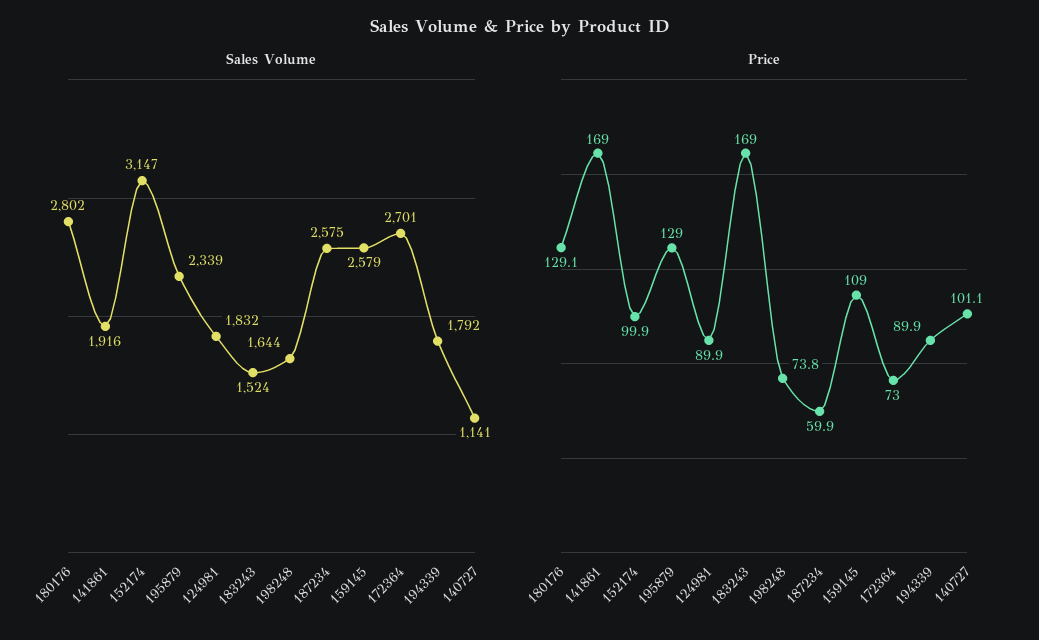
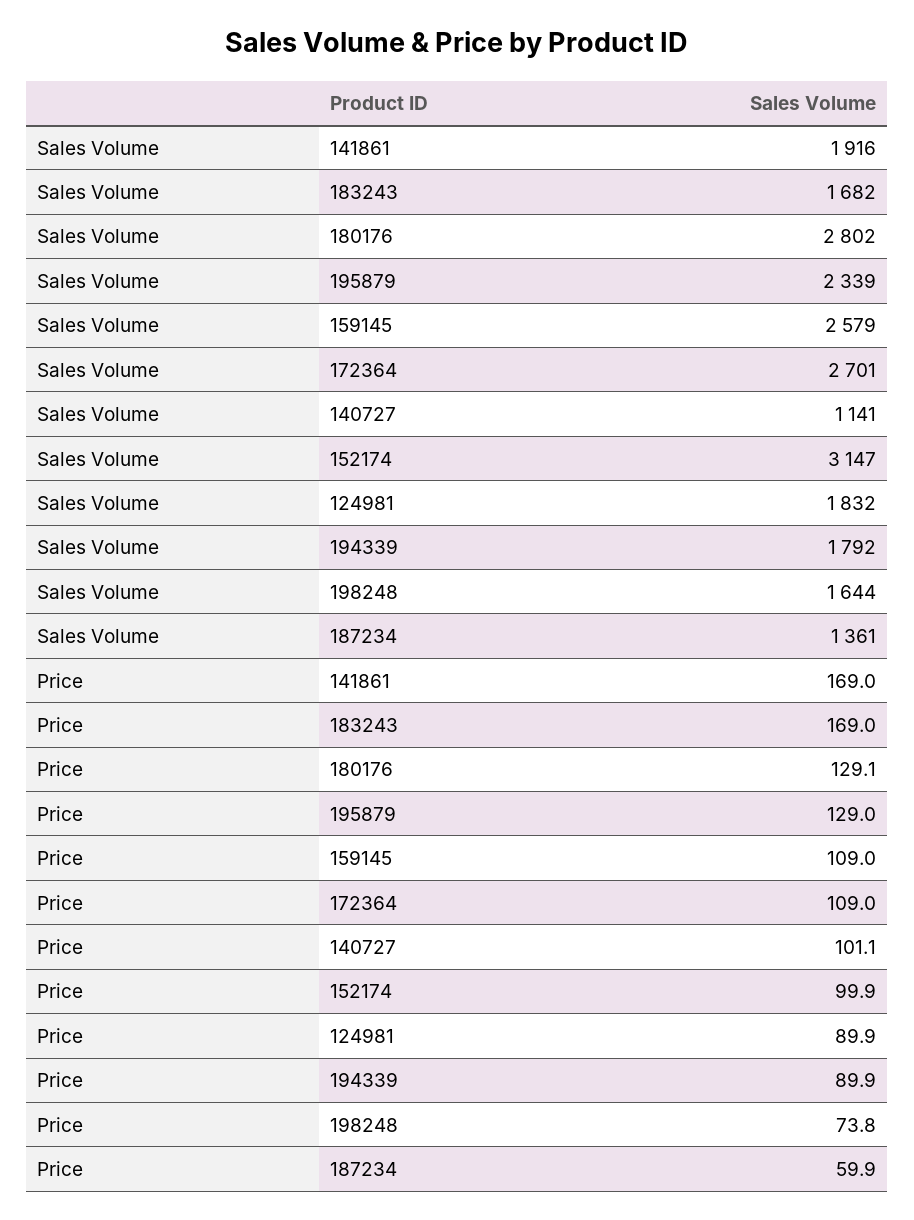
  {
    "Sales Volume": {
      "180176": 2802,
      "141861": 1916,
      "152174": 3147,
      "195879": 2339,
      "124981": 1832,
-     "183243": 1524,
+     "183243": 1682,
      "198248": 1644,
-     "187234": 2575,
+     "187234": 1361,
      "159145": 2579,
      "172364": 2701,
      "194339": 1792,
      "140727": 1141
    },
    "Price": {
      "180176": 129.1,
      "141861": 169,
      "152174": 99.9,
      "195879": 129,
      "124981": 89.9,
      "183243": 169,
      "198248": 73.8,
      "187234": 59.9,
      "159145": 109,
-     "172364": 73,
+     "172364": 109,
      "194339": 89.9,
      "140727": 101.1
    }
  }

